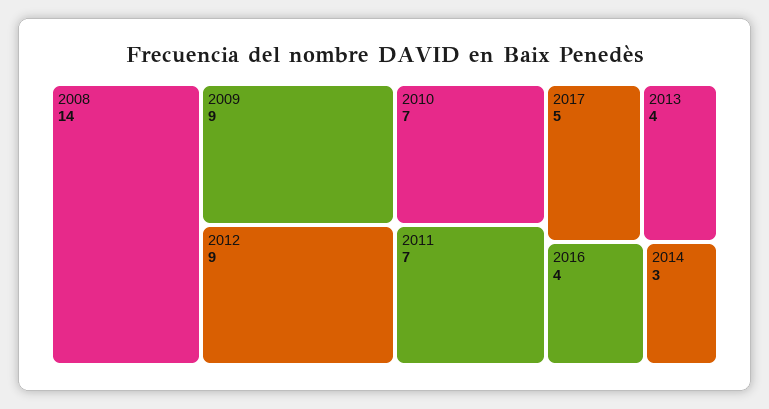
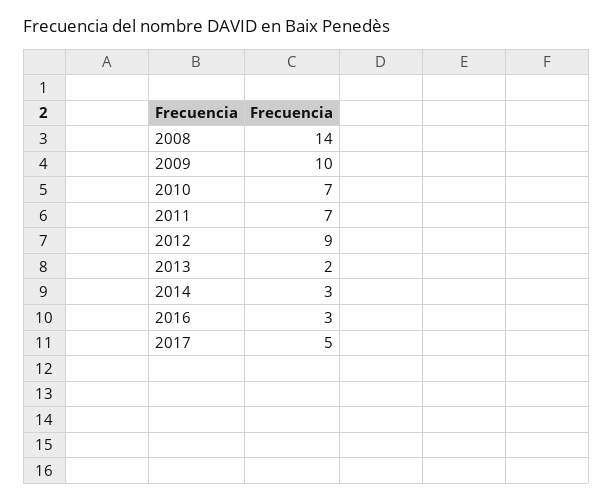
  {
    "2008": 14,
-   "2009": 9,
+   "2009": 10,
    "2012": 9,
    "2010": 7,
    "2011": 7,
    "2017": 5,
-   "2013": 4,
+   "2013": 2,
-   "2016": 4,
+   "2016": 3,
    "2014": 3
  }

